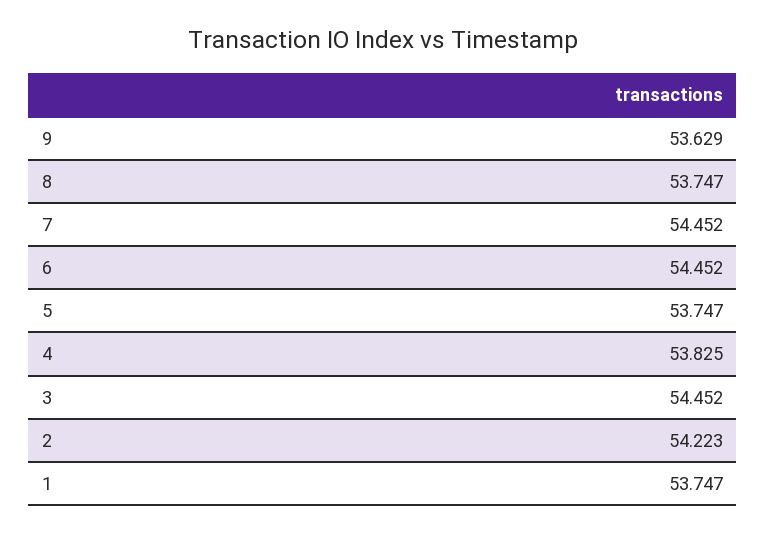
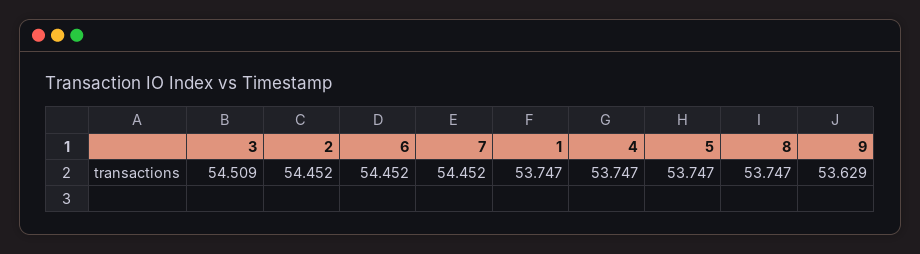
  {
    "9": 53.629,
    "8": 53.747,
    "7": 54.452,
    "6": 54.452,
    "5": 53.747,
-   "4": 53.825,
+   "4": 53.747,
-   "3": 54.452,
+   "3": 54.509,
-   "2": 54.223,
+   "2": 54.452,
    "1": 53.747
  }

